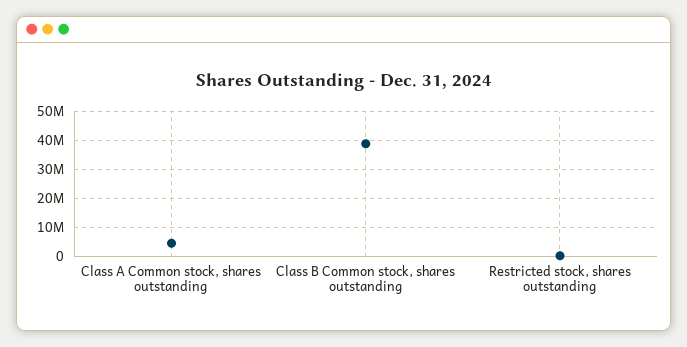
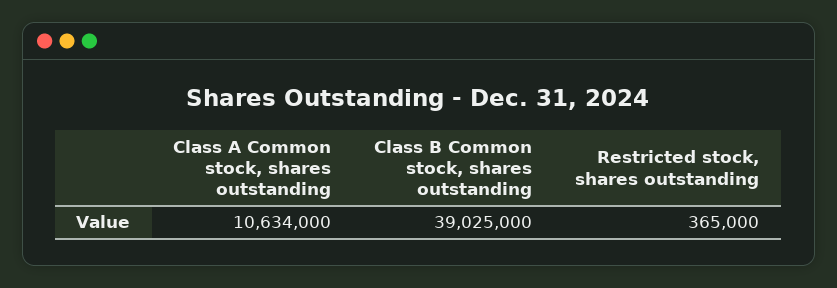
  {
-   "Class A Common stock, shares outstanding": 5000000,
+   "Class A Common stock, shares outstanding": 10634000,
    "Class B Common stock, shares outstanding": 39025000,
    "Restricted stock, shares outstanding": 365000
  }

